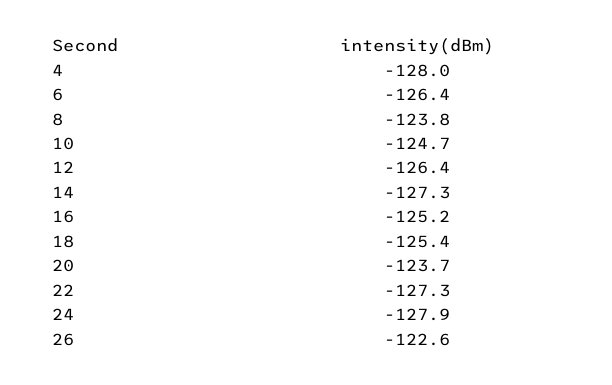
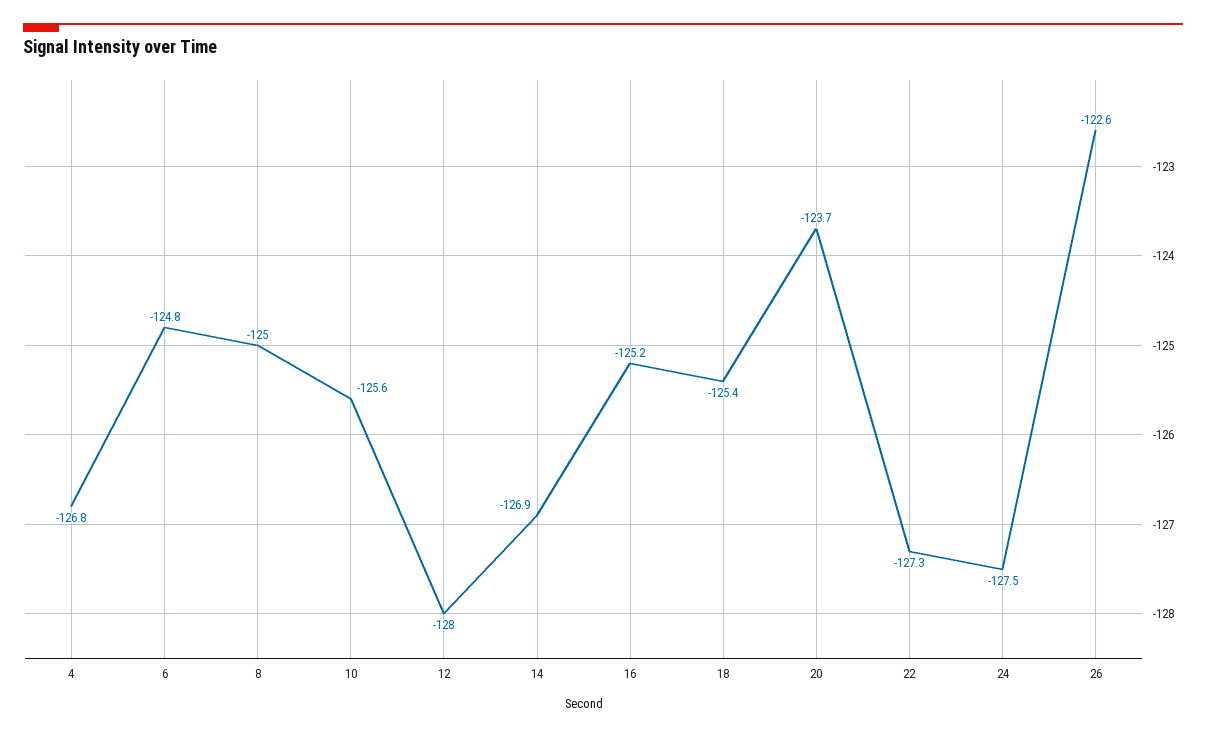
  {
-   "4": -128,
+   "4": -126.8,
-   "6": -126.4,
+   "6": -124.8,
-   "8": -123.8,
+   "8": -125,
-   "10": -124.7,
+   "10": -125.6,
-   "12": -126.4,
+   "12": -128,
-   "14": -127.3,
+   "14": -126.9,
    "16": -125.2,
    "18": -125.4,
    "20": -123.7,
    "22": -127.3,
-   "24": -127.9,
+   "24": -127.5,
    "26": -122.6
  }

